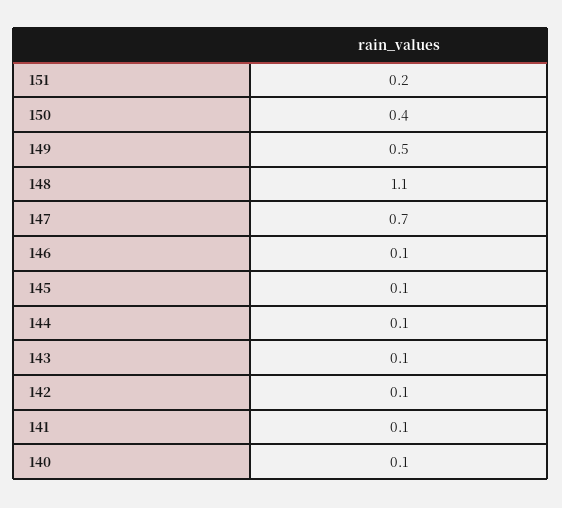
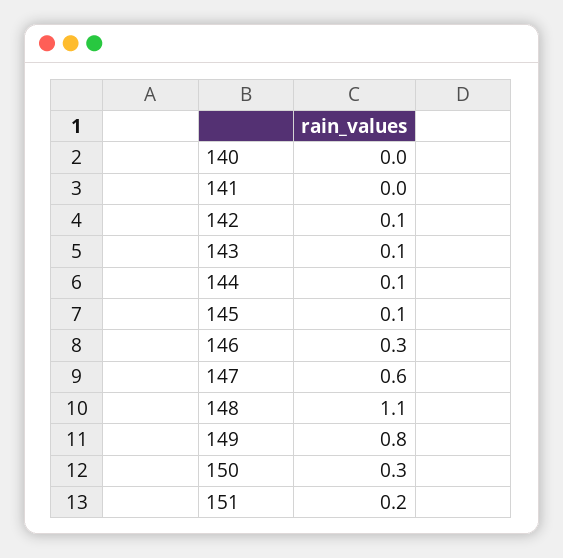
  {
    "151": 0.2,
-   "150": 0.4,
+   "150": 0.3,
-   "149": 0.5,
+   "149": 0.8,
    "148": 1.1,
-   "147": 0.7,
+   "147": 0.6,
-   "146": 0.1,
+   "146": 0.3,
    "145": 0.1,
    "144": 0.1,
    "143": 0.1,
    "142": 0.1,
-   "141": 0.1,
+   "141": 0,
-   "140": 0.1
+   "140": 0
  }

